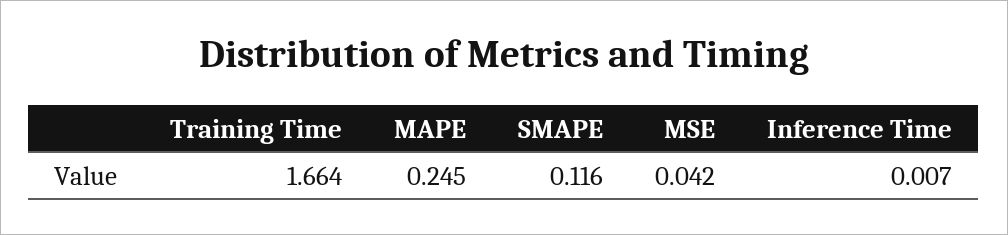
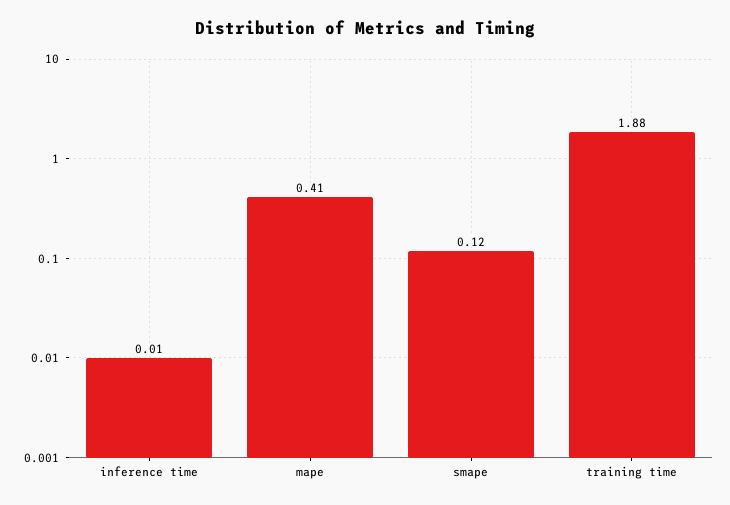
  {
-   "Training Time": 1.664,
+   "Training Time": 1.88,
-   "MAPE": 0.245,
+   "MAPE": 0.41,
    "SMAPE": 0.116,
-   "MSE": 0.042,
    "Inference Time": 0.007
  }

